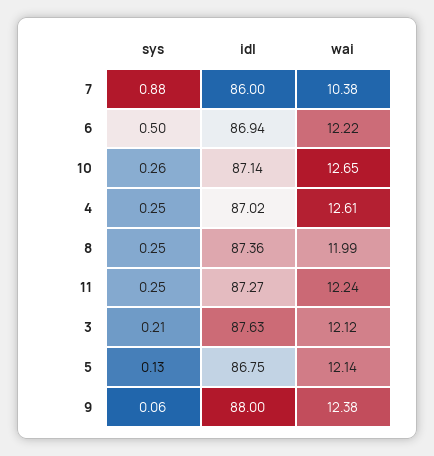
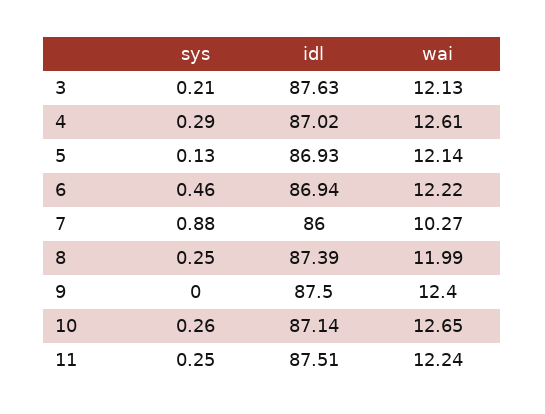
  {
    "sys": {
      "7": 0.88,
-     "6": 0.5,
+     "6": 0.46,
      "10": 0.26,
-     "4": 0.25,
+     "4": 0.29,
      "8": 0.25,
      "11": 0.25,
      "3": 0.21,
      "5": 0.13,
-     "9": 0.06
+     "9": 0
    },
    "idl": {
      "7": 86,
      "6": 86.94,
      "10": 87.14,
      "4": 87.02,
-     "8": 87.36,
+     "8": 87.39,
-     "11": 87.27,
+     "11": 87.51,
      "3": 87.63,
-     "5": 86.75,
+     "5": 86.93,
-     "9": 88
+     "9": 87.5
    },
    "wai": {
-     "7": 10.38,
+     "7": 10.27,
      "6": 12.22,
      "10": 12.65,
      "4": 12.61,
      "8": 11.99,
      "11": 12.24,
-     "3": 12.12,
+     "3": 12.13,
      "5": 12.14,
-     "9": 12.38
+     "9": 12.4
    }
  }

